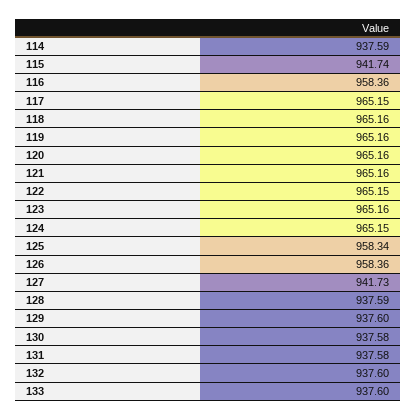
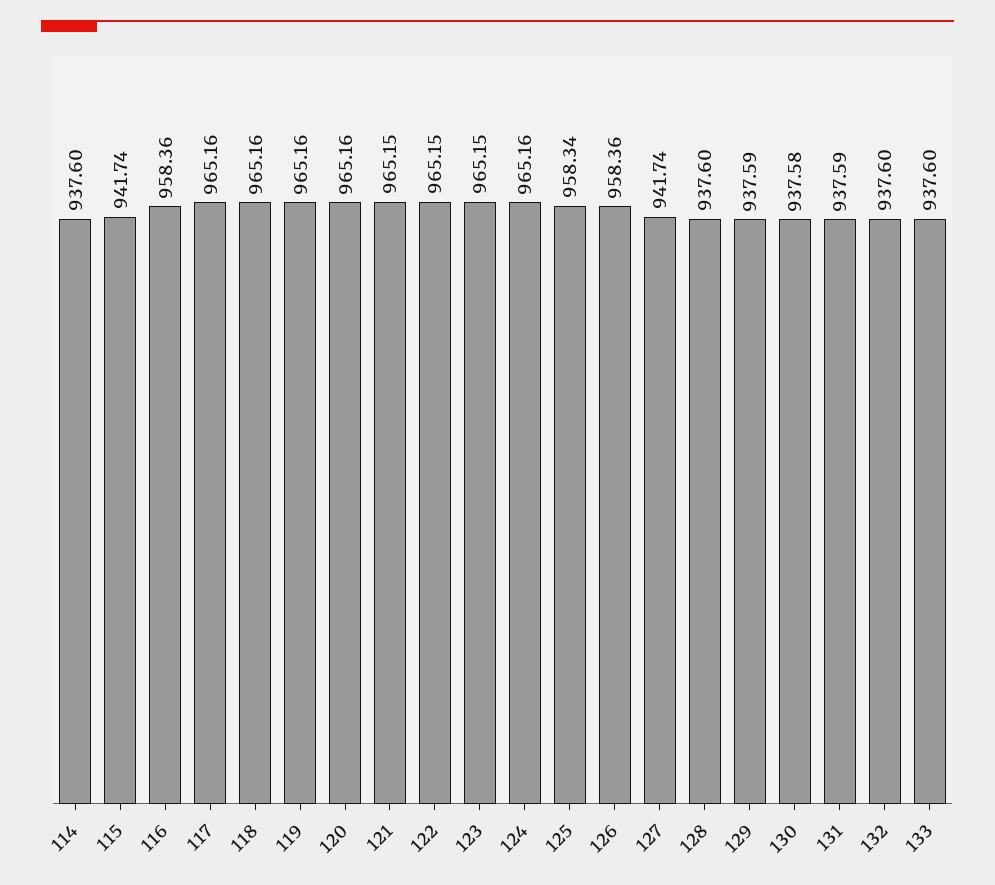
  {
-   "114": 937.59,
+   "114": 937.6,
    "115": 941.74,
    "116": 958.36,
-   "117": 965.15,
+   "117": 965.16,
    "118": 965.16,
    "119": 965.16,
    "120": 965.16,
-   "121": 965.16,
+   "121": 965.15,
    "122": 965.15,
-   "123": 965.16,
+   "123": 965.15,
-   "124": 965.15,
+   "124": 965.16,
    "125": 958.34,
    "126": 958.36,
-   "127": 941.73,
+   "127": 941.74,
-   "128": 937.59,
+   "128": 937.6,
-   "129": 937.6,
+   "129": 937.59,
    "130": 937.58,
-   "131": 937.58,
+   "131": 937.59,
    "132": 937.6,
    "133": 937.6
  }

